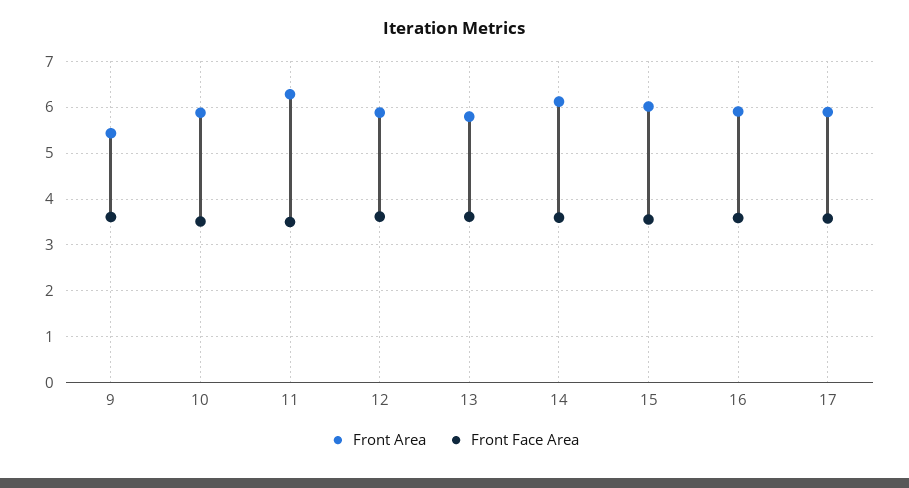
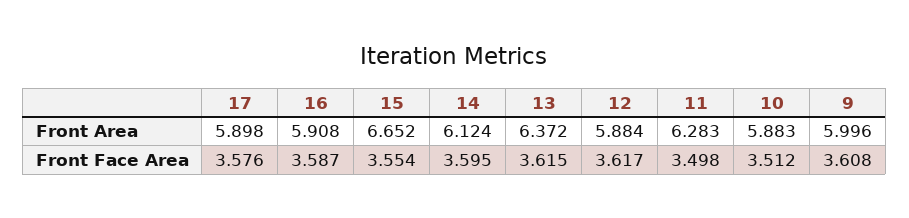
  {
    "Front Area": {
-     "9": 5.4,
+     "9": 5.996,
      "10": 5.883,
      "11": 6.283,
      "12": 5.884,
-     "13": 5.8,
+     "13": 6.372,
      "14": 6.124,
-     "15": 6,
+     "15": 6.652,
      "16": 5.908,
      "17": 5.898
    },
    "Front Face Area": {
      "9": 3.608,
      "10": 3.512,
      "11": 3.498,
      "12": 3.617,
      "13": 3.615,
      "14": 3.595,
      "15": 3.554,
      "16": 3.587,
      "17": 3.576
    }
  }

